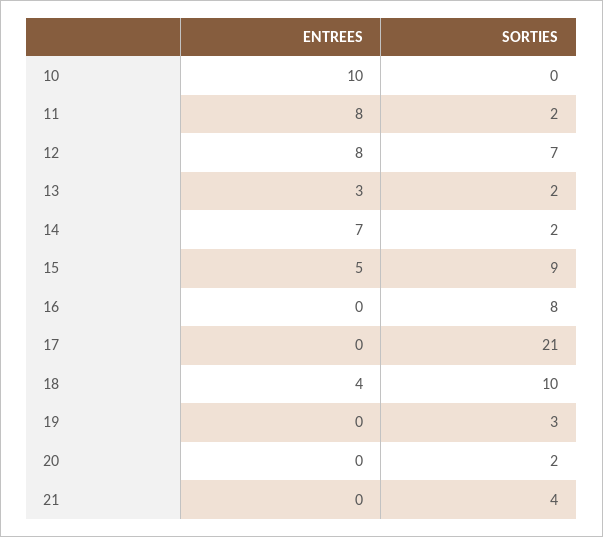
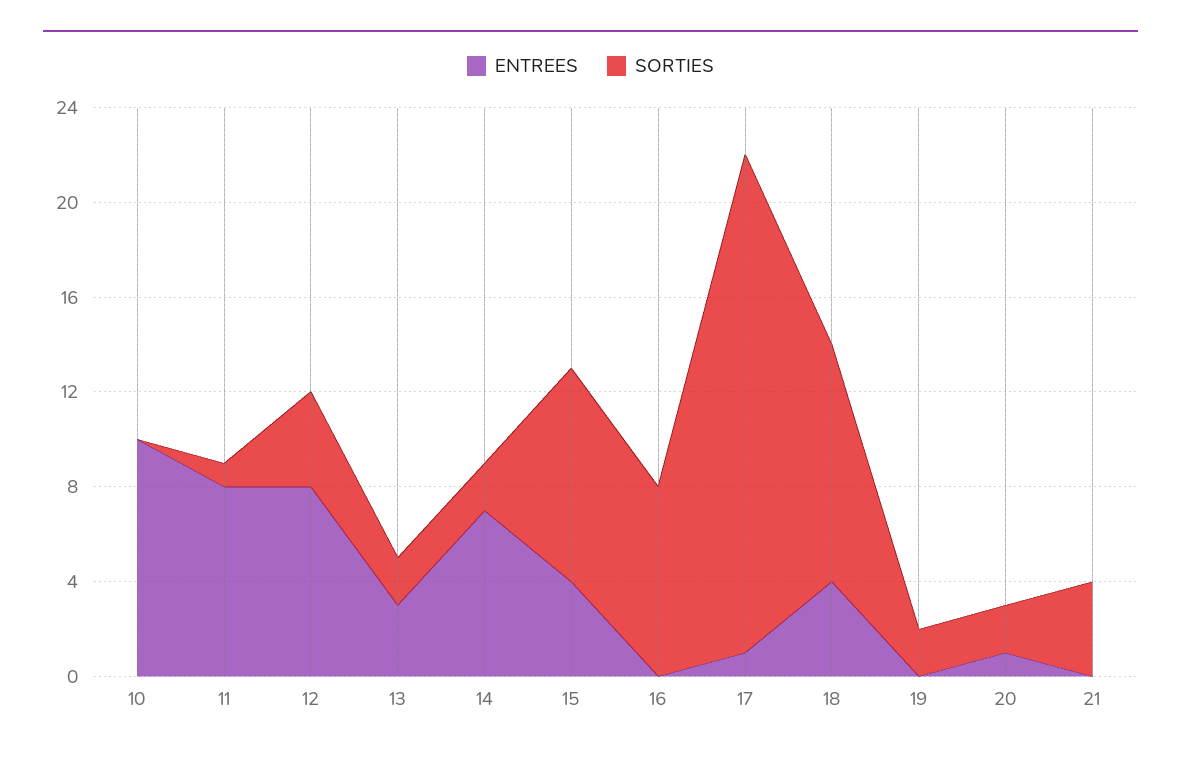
  {
    "ENTREES": {
      "10": 10,
      "11": 8,
      "12": 8,
      "13": 3,
      "14": 7,
-     "15": 5,
+     "15": 4,
      "16": 0,
-     "17": 0,
+     "17": 1,
      "18": 4,
      "19": 0,
-     "20": 0,
+     "20": 1,
      "21": 0
    },
    "SORTIES": {
      "10": 0,
-     "11": 2,
+     "11": 1,
-     "12": 7,
+     "12": 4,
      "13": 2,
      "14": 2,
      "15": 9,
      "16": 8,
      "17": 21,
      "18": 10,
-     "19": 3,
+     "19": 2,
      "20": 2,
      "21": 4
    }
  }

